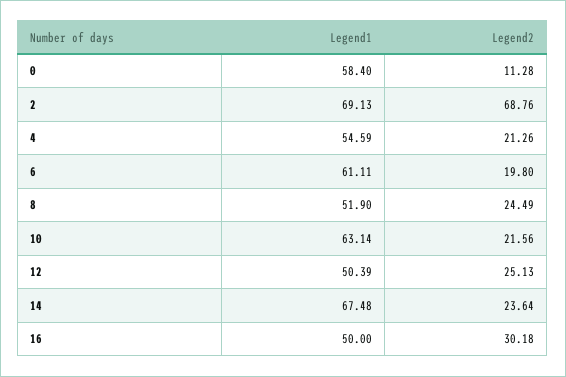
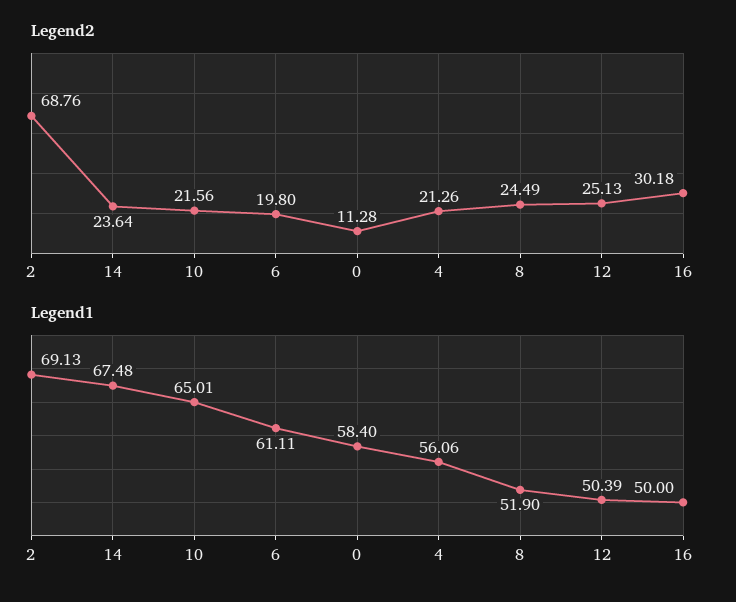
  {
    "Legend1": {
      "0": 58.4,
      "2": 69.13,
-     "4": 54.59,
+     "4": 56.06,
      "6": 61.11,
      "8": 51.9,
-     "10": 63.14,
+     "10": 65.01,
      "12": 50.39,
      "14": 67.48,
      "16": 50
    },
    "Legend2": {
      "0": 11.28,
      "2": 68.76,
      "4": 21.26,
      "6": 19.8,
      "8": 24.49,
      "10": 21.56,
      "12": 25.13,
      "14": 23.64,
      "16": 30.18
    }
  }

